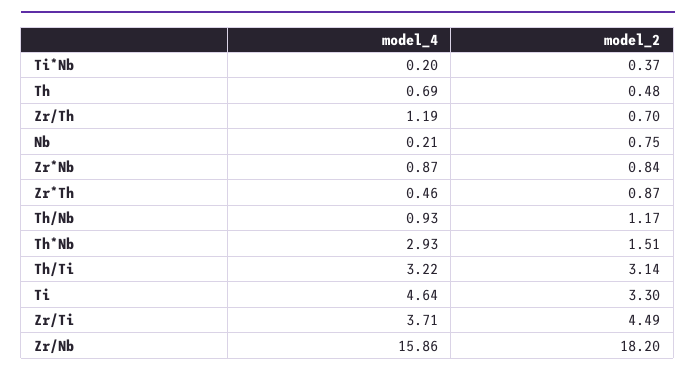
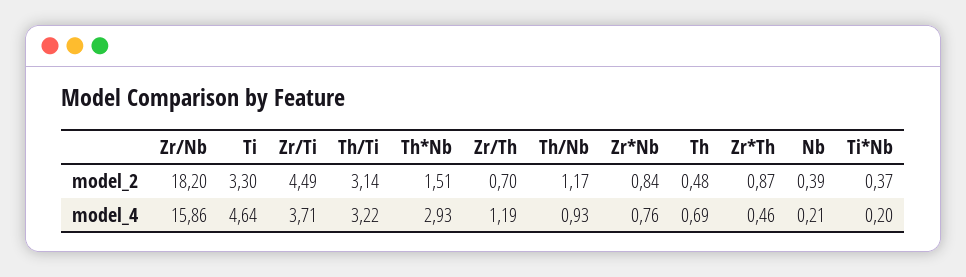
  {
    "model_4": {
      "Ti*Nb": 0.2,
      "Th": 0.69,
      "Zr/Th": 1.19,
      "Nb": 0.21,
-     "Zr*Nb": 0.87,
+     "Zr*Nb": 0.76,
      "Zr*Th": 0.46,
      "Th/Nb": 0.93,
      "Th*Nb": 2.93,
      "Th/Ti": 3.22,
      "Ti": 4.64,
      "Zr/Ti": 3.71,
      "Zr/Nb": 15.86
    },
    "model_2": {
      "Ti*Nb": 0.37,
      "Th": 0.48,
      "Zr/Th": 0.7,
-     "Nb": 0.75,
+     "Nb": 0.39,
      "Zr*Nb": 0.84,
      "Zr*Th": 0.87,
      "Th/Nb": 1.17,
      "Th*Nb": 1.51,
      "Th/Ti": 3.14,
      "Ti": 3.3,
      "Zr/Ti": 4.49,
      "Zr/Nb": 18.2
    }
  }

